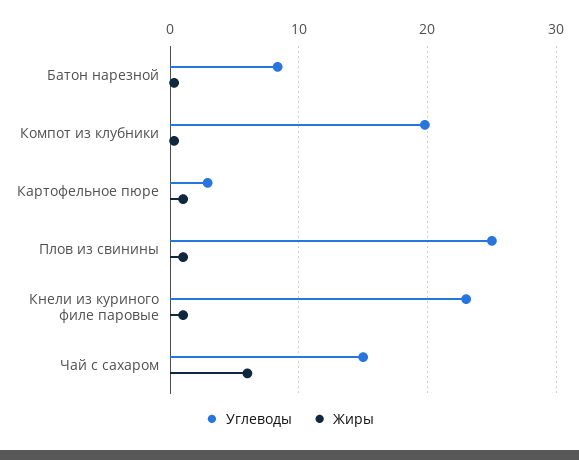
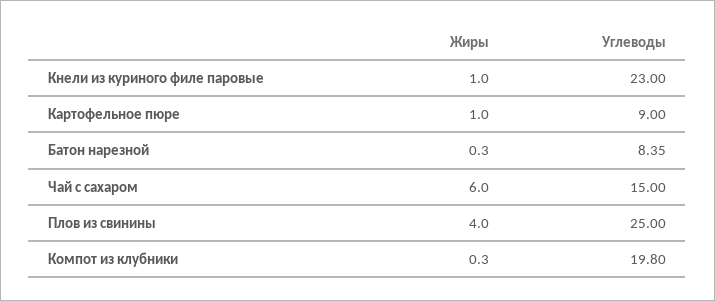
  {
    "Углеводы": {
      "Батон нарезной": 8.35,
      "Компот из клубники": 19.8,
-     "Картофельное пюре": 3,
+     "Картофельное пюре": 9,
      "Плов из свинины": 25,
      "Кнели из куриного филе паровые": 23,
      "Чай с сахаром": 15
    },
    "Жиры": {
      "Батон нарезной": 0.3,
      "Компот из клубники": 0.3,
      "Картофельное пюре": 1,
-     "Плов из свинины": 1,
+     "Плов из свинины": 4,
      "Кнели из куриного филе паровые": 1,
      "Чай с сахаром": 6
    }
  }

